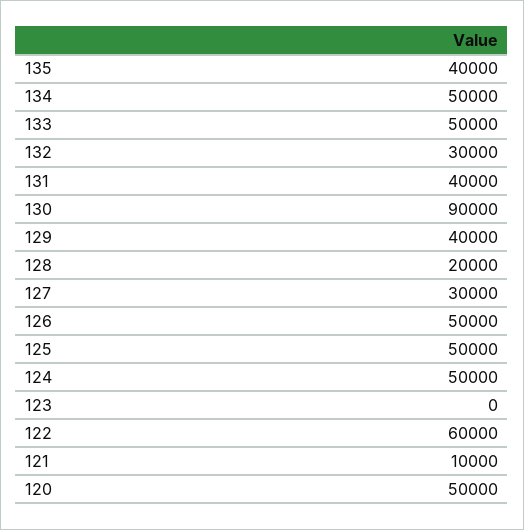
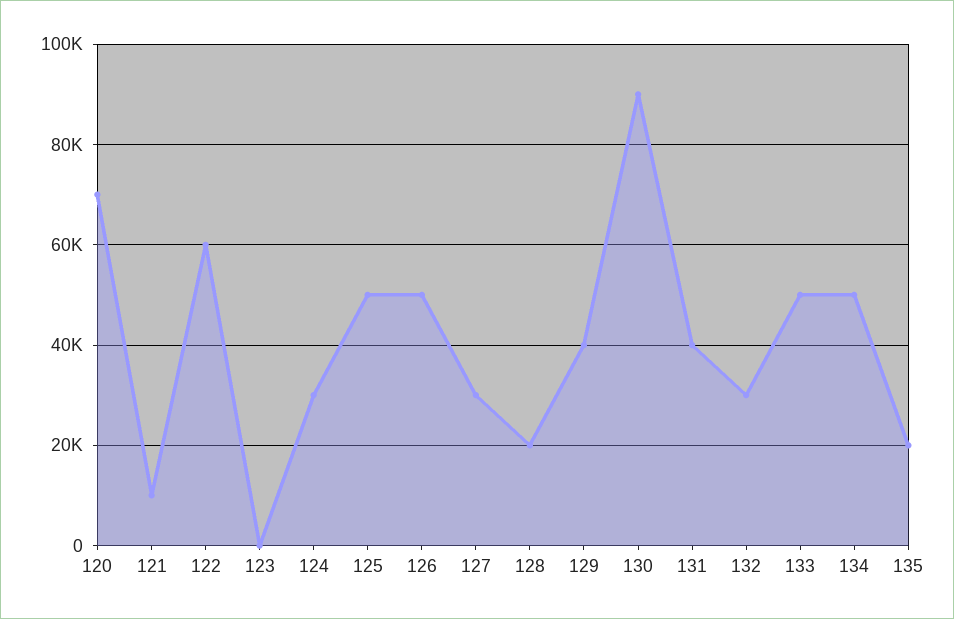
  {
-   "135": 40000,
+   "135": 20000,
    "134": 50000,
    "133": 50000,
    "132": 30000,
    "131": 40000,
    "130": 90000,
    "129": 40000,
    "128": 20000,
    "127": 30000,
    "126": 50000,
    "125": 50000,
-   "124": 50000,
+   "124": 30000,
    "123": 0,
    "122": 60000,
    "121": 10000,
-   "120": 50000
+   "120": 70000
  }

